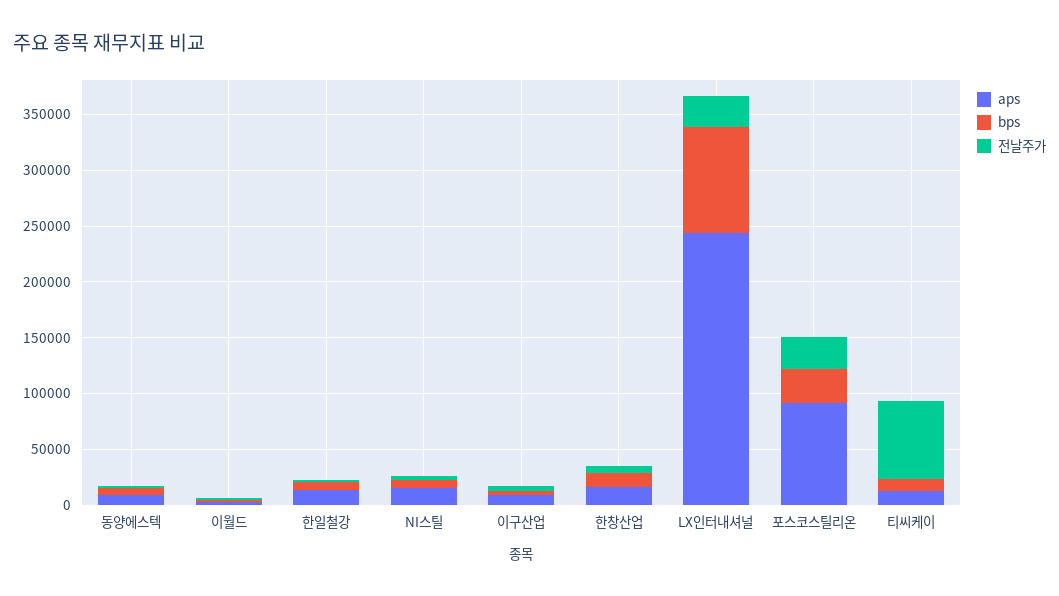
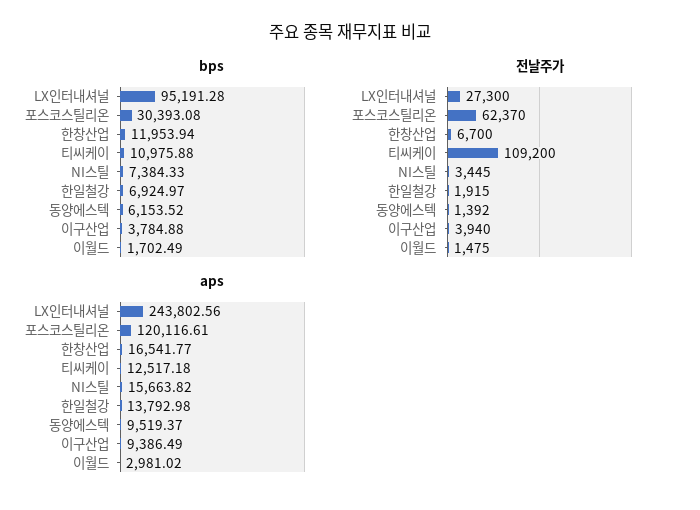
  {
    "aps": {
      "동양에스텍": 9519.37,
      "이월드": 2981.02,
      "한일철강": 13792.98,
      "NI스틸": 15663.82,
      "이구산업": 9386.49,
      "한창산업": 16541.77,
      "LX인터내셔널": 243802.56,
-     "포스코스틸리온": 90000,
+     "포스코스틸리온": 120116.61,
      "티씨케이": 12517.18
    },
    "bps": {
      "동양에스텍": 6153.52,
      "이월드": 1702.49,
      "한일철강": 6924.97,
      "NI스틸": 7384.33,
      "이구산업": 3784.88,
      "한창산업": 11953.94,
      "LX인터내셔널": 95191.28,
      "포스코스틸리온": 30393.08,
      "티씨케이": 10975.88
    },
    "전날주가": {
      "동양에스텍": 1392,
      "이월드": 1475,
      "한일철강": 1915,
      "NI스틸": 3445,
      "이구산업": 3940,
      "한창산업": 6700,
      "LX인터내셔널": 27300,
-     "포스코스틸리온": 30000,
+     "포스코스틸리온": 62370,
-     "티씨케이": 70000
+     "티씨케이": 109200
    }
  }

